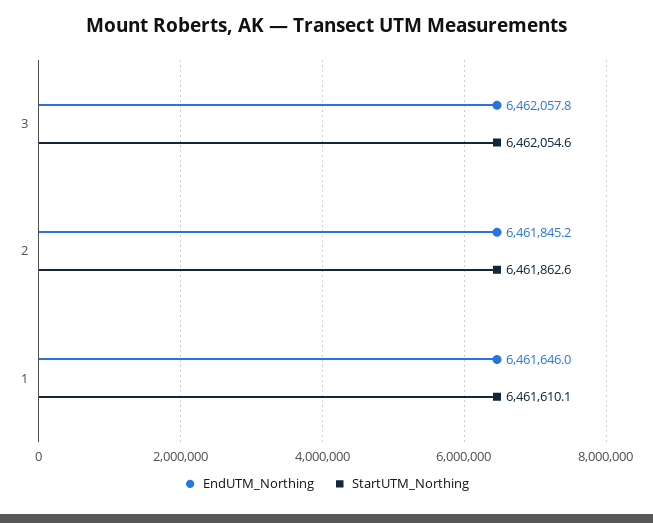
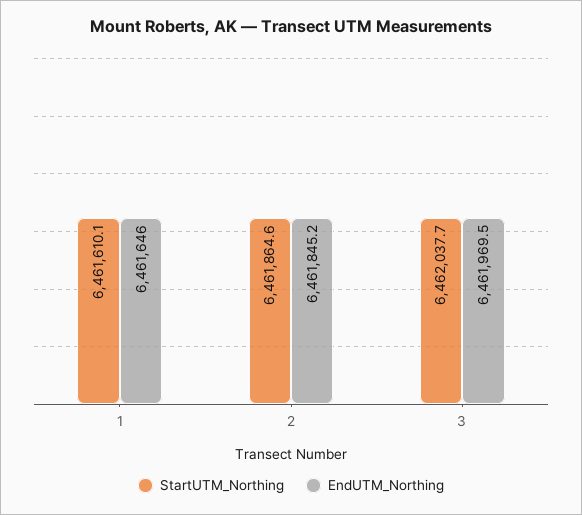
  {
    "EndUTM_Northing": {
-     "3": 6462057.8,
+     "3": 6461969.5,
      "2": 6461845.2,
      "1": 6461646
    },
    "StartUTM_Northing": {
-     "3": 6462054.6,
+     "3": 6462037.7,
-     "2": 6461862.6,
+     "2": 6461864.6,
      "1": 6461610.1
    }
  }

